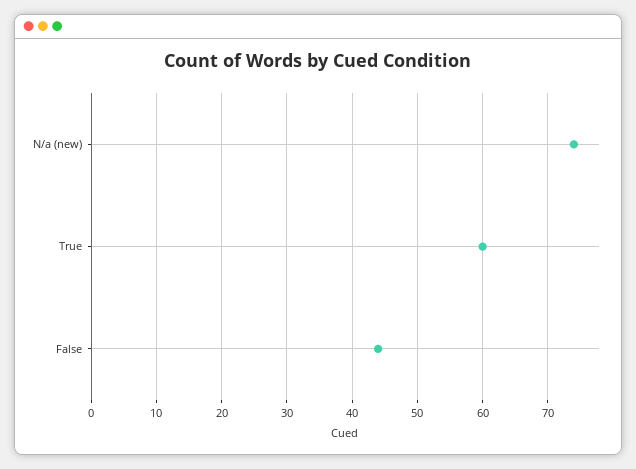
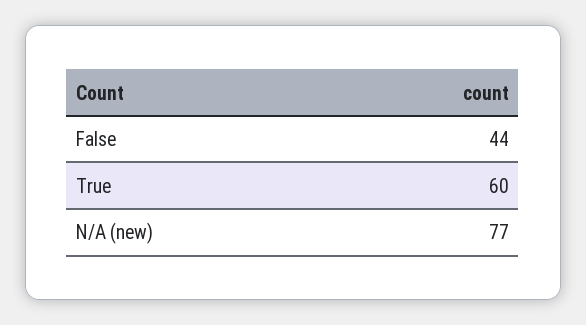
  {
-   "N/a (new)": 74,
+   "N/a (new)": 77,
    "True": 60,
    "False": 44
  }

